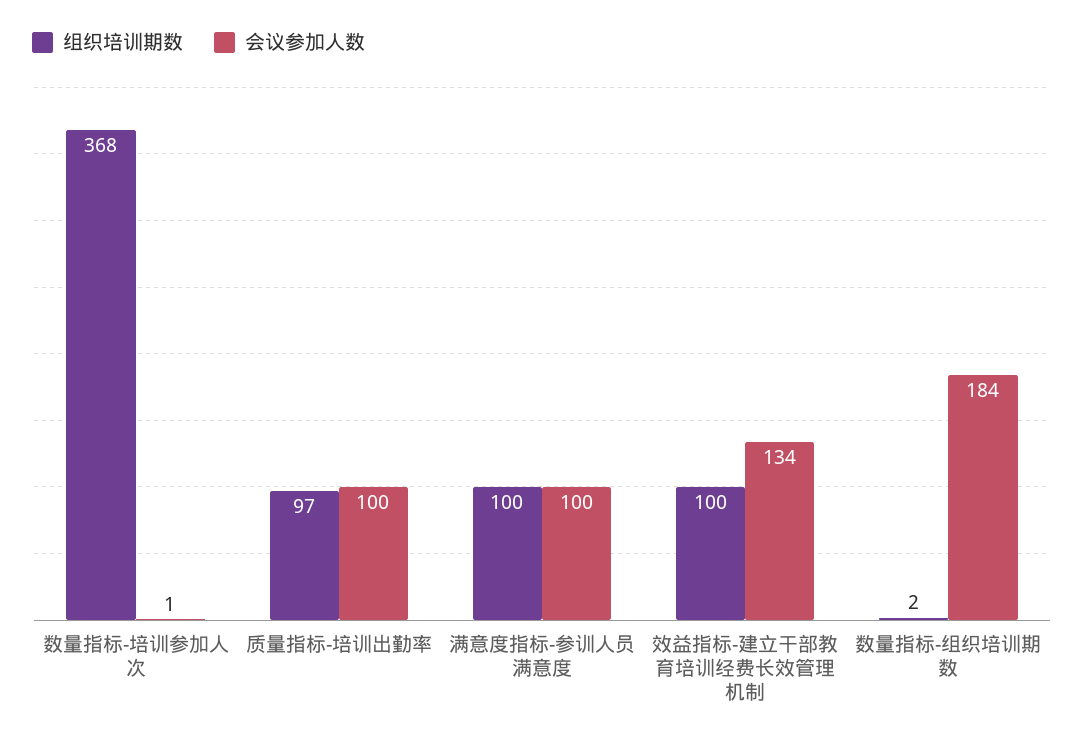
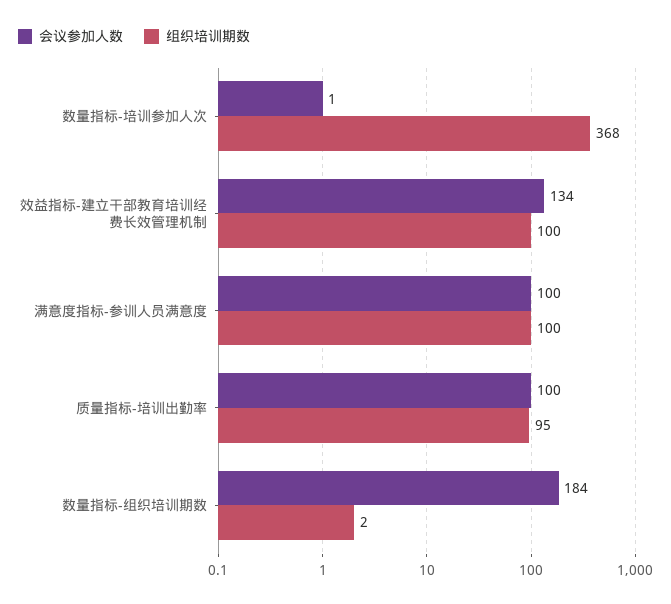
  {
    "组织培训期数": {
      "数量指标-培训参加人次": 368,
-     "质量指标-培训出勤率": 97,
+     "质量指标-培训出勤率": 95,
      "满意度指标-参训人员满意度": 100,
      "效益指标-建立干部教育培训经费长效管理机制": 100,
      "数量指标-组织培训期数": 2
    },
    "会议参加人数": {
      "数量指标-培训参加人次": 1,
      "质量指标-培训出勤率": 100,
      "满意度指标-参训人员满意度": 100,
      "效益指标-建立干部教育培训经费长效管理机制": 134,
      "数量指标-组织培训期数": 184
    }
  }

